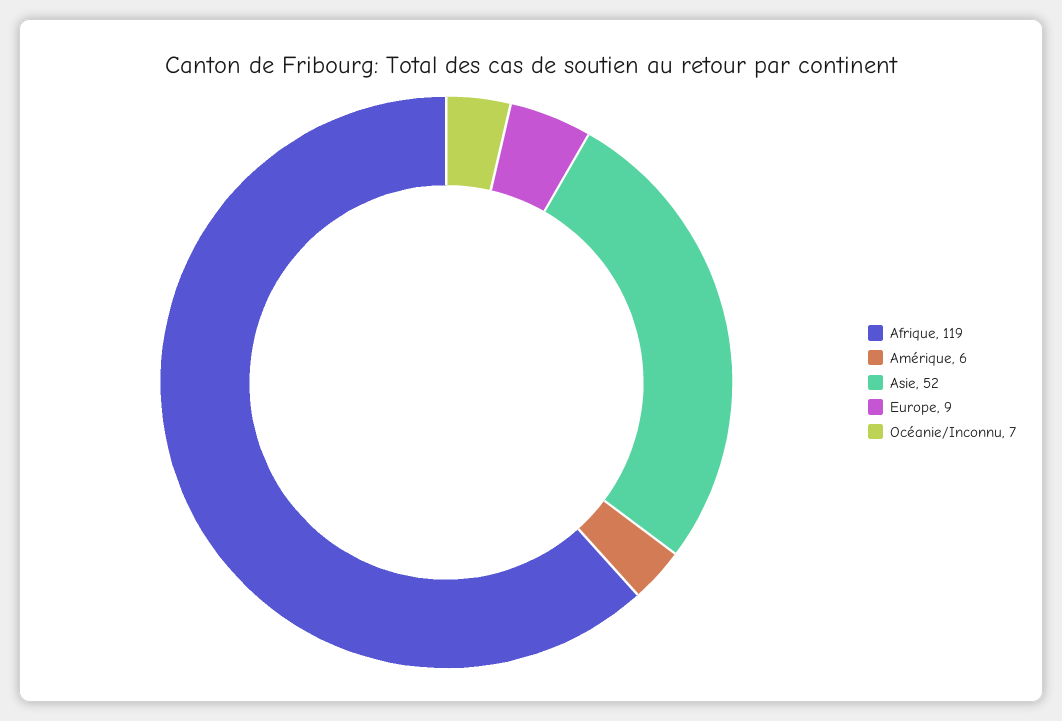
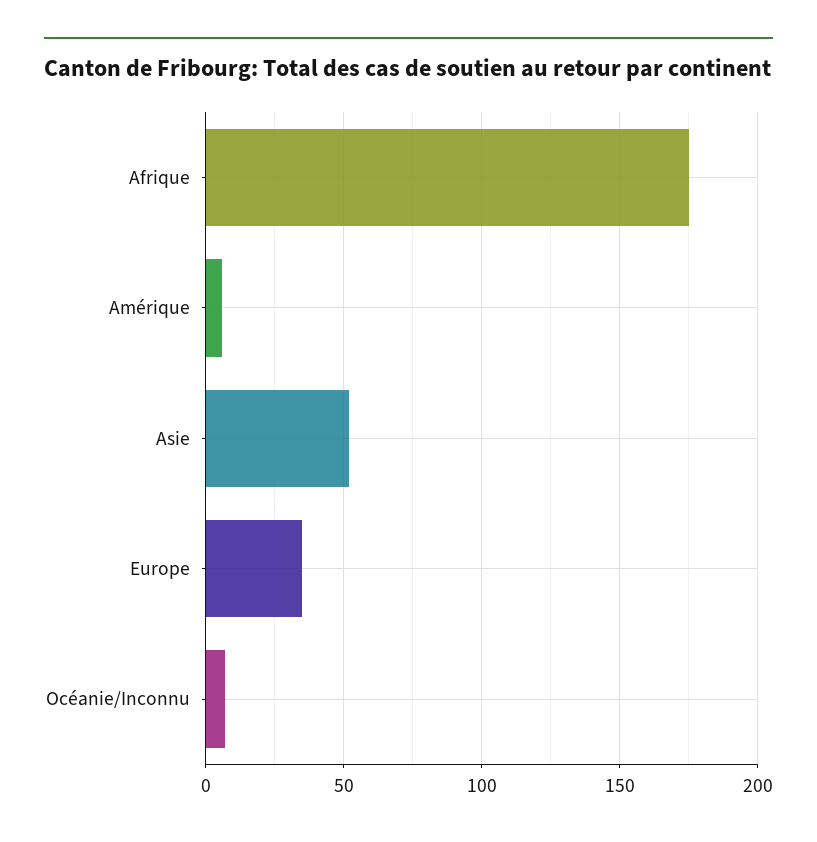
  {
-   "Afrique": 119,
+   "Afrique": 175,
    "Amérique": 6,
    "Asie": 52,
-   "Europe": 9,
+   "Europe": 35,
    "Océanie/Inconnu": 7
  }

